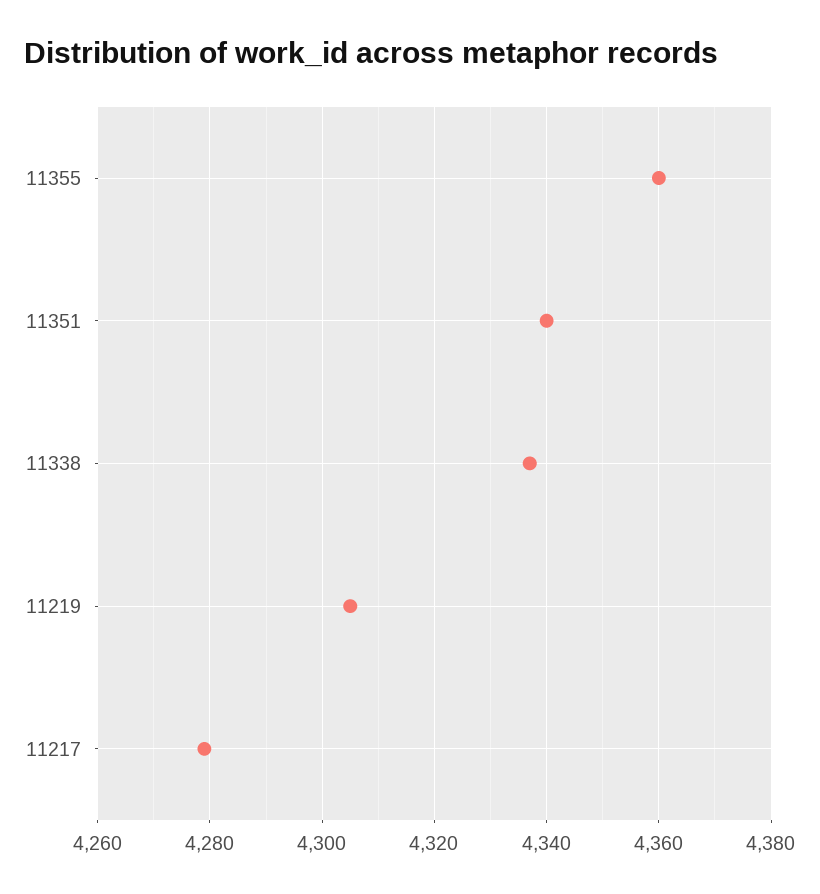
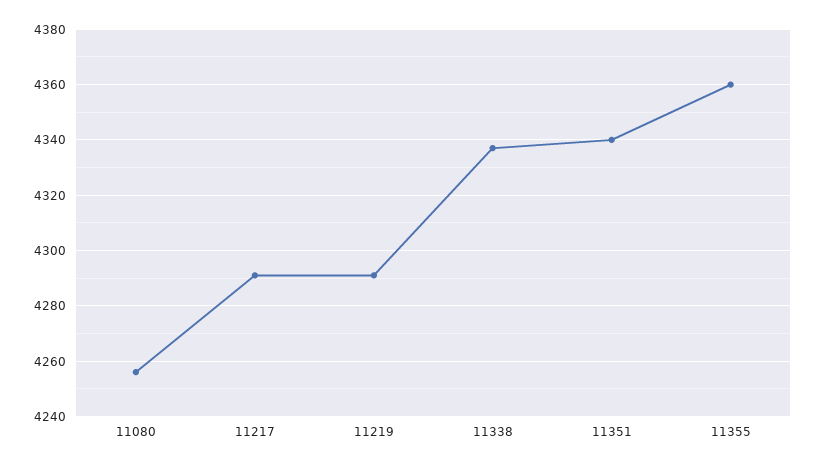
  {
    "11355": 4360,
    "11351": 4340,
    "11338": 4335,
-   "11219": 4305,
+   "11219": 4290,
-   "11217": 4280
+   "11217": 4290,
+   "11080": 4255
  }

